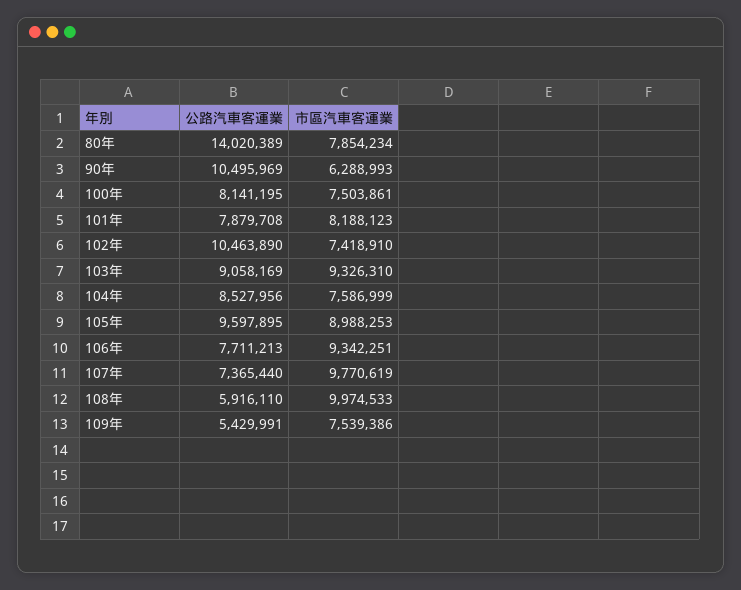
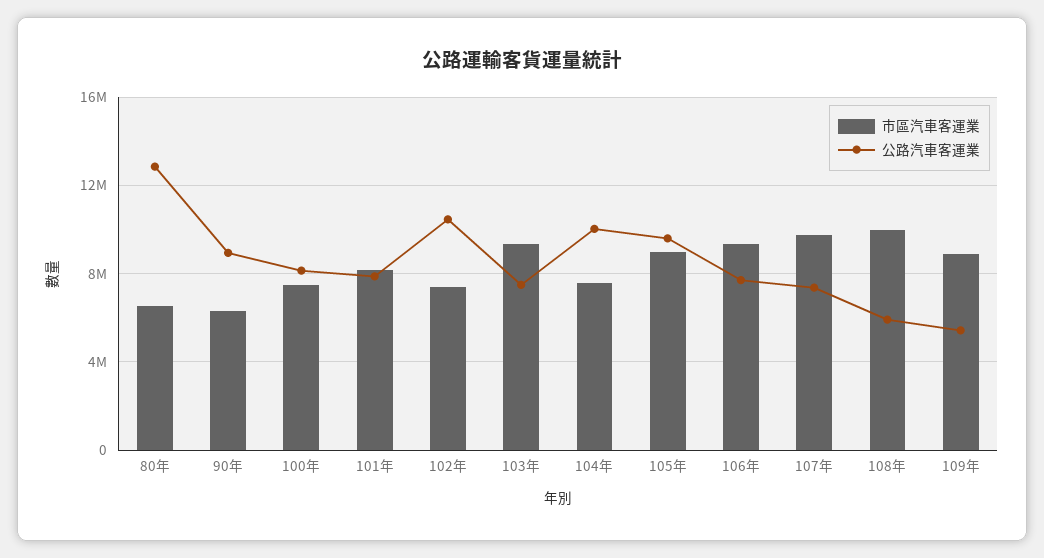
  {
    "公路汽車客運業": {
-     "80年": 14020389,
+     "80年": 13000000,
-     "90年": 10495969,
+     "90年": 9000000,
      "100年": 8141195,
      "101年": 7879708,
      "102年": 10463890,
-     "103年": 9058169,
+     "103年": 7500000,
-     "104年": 8527956,
+     "104年": 10000000,
      "105年": 9597895,
      "106年": 7711213,
      "107年": 7365440,
      "108年": 5916110,
      "109年": 5429991
    },
    "市區汽車客運業": {
-     "80年": 7854234,
+     "80年": 6500000,
      "90年": 6288993,
      "100年": 7503861,
      "101年": 8188123,
      "102年": 7418910,
      "103年": 9326310,
      "104年": 7586999,
      "105年": 8988253,
      "106年": 9342251,
      "107年": 9770619,
      "108年": 9974533,
-     "109年": 7539386
+     "109年": 9000000
    }
  }

